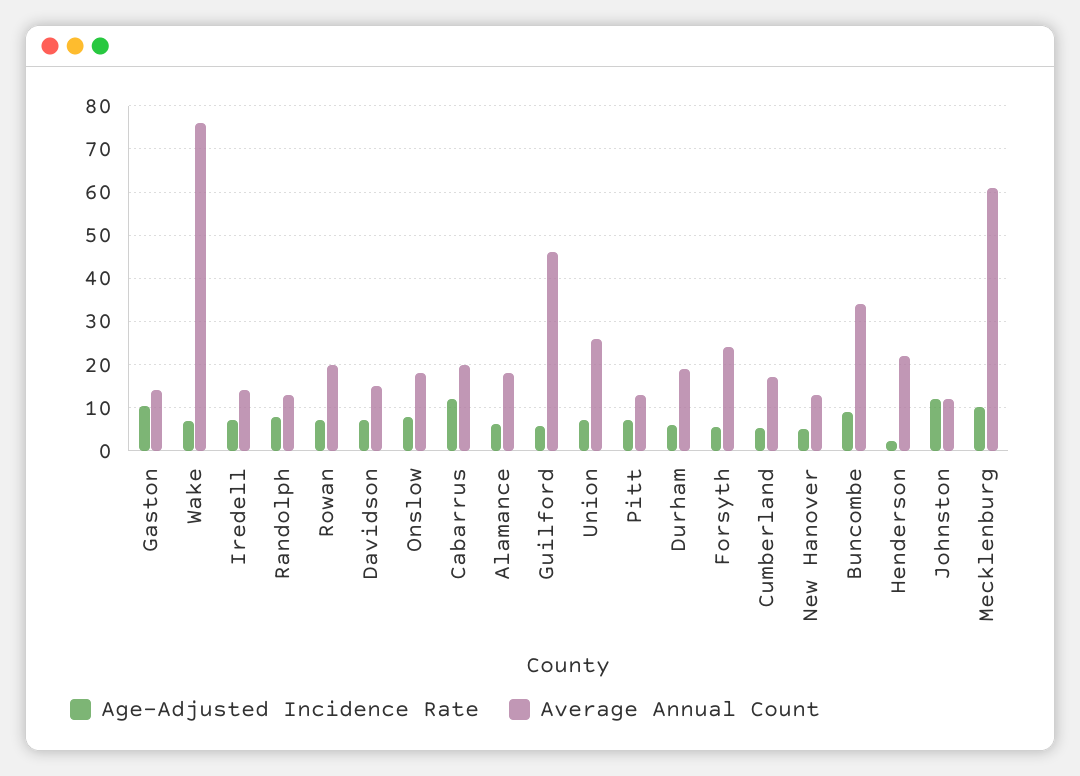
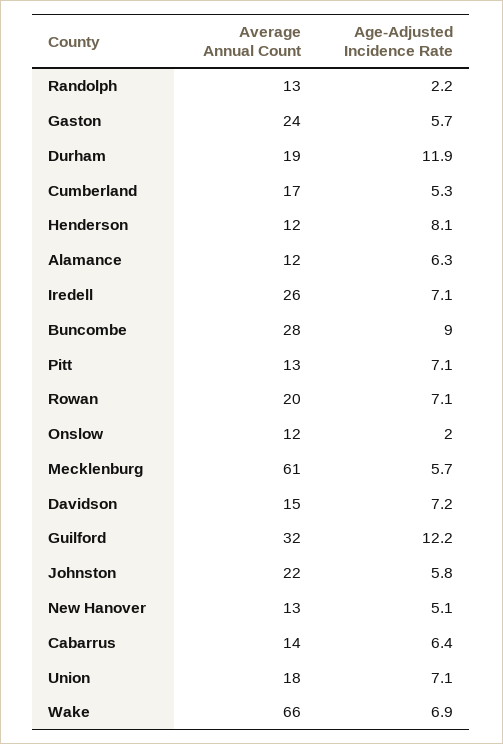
  {
    "Age-Adjusted Incidence Rate": {
-     "Gaston": 10,
+     "Gaston": 5.7,
      "Wake": 6.9,
      "Iredell": 7.1,
-     "Randolph": 8,
+     "Randolph": 2.2,
      "Rowan": 7.1,
      "Davidson": 7.2,
-     "Onslow": 8,
+     "Onslow": 2,
-     "Cabarrus": 12,
+     "Cabarrus": 6.4,
      "Alamance": 6.3,
-     "Guilford": 6,
+     "Guilford": 12.2,
      "Union": 7.1,
      "Pitt": 7.1,
-     "Durham": 6,
+     "Durham": 11.9,
-     "Forsyth": 6,
      "Cumberland": 5.3,
      "New Hanover": 5.1,
      "Buncombe": 9,
-     "Henderson": 2,
+     "Henderson": 8.1,
-     "Johnston": 12,
+     "Johnston": 5.8,
-     "Mecklenburg": 10
+     "Mecklenburg": 5.7
    },
    "Average Annual Count": {
-     "Gaston": 14,
+     "Gaston": 24,
-     "Wake": 76,
+     "Wake": 66,
-     "Iredell": 14,
+     "Iredell": 26,
      "Randolph": 13,
      "Rowan": 20,
      "Davidson": 15,
-     "Onslow": 18,
+     "Onslow": 12,
-     "Cabarrus": 20,
+     "Cabarrus": 14,
-     "Alamance": 18,
+     "Alamance": 12,
-     "Guilford": 46,
+     "Guilford": 32,
-     "Union": 26,
+     "Union": 18,
      "Pitt": 13,
      "Durham": 19,
-     "Forsyth": 24,
      "Cumberland": 17,
      "New Hanover": 13,
-     "Buncombe": 34,
+     "Buncombe": 28,
-     "Henderson": 22,
+     "Henderson": 12,
-     "Johnston": 12,
+     "Johnston": 22,
      "Mecklenburg": 61
    }
  }

